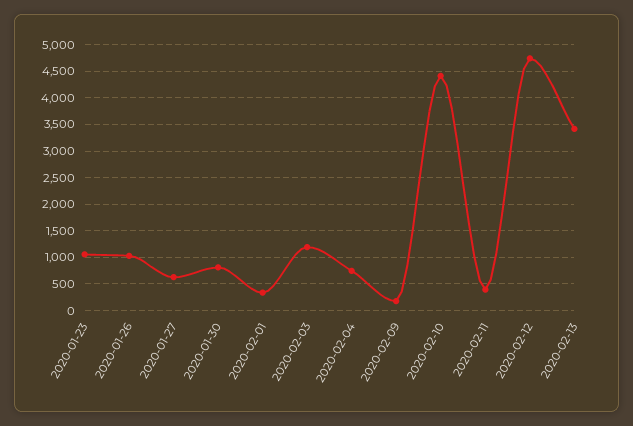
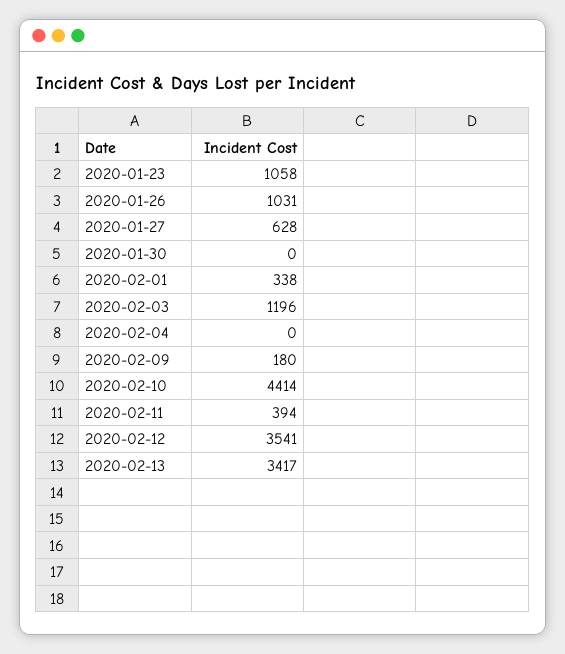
  {
    "2020-01-23": 1058,
    "2020-01-26": 1031,
    "2020-01-27": 628,
-   "2020-01-30": 750,
+   "2020-01-30": 0,
    "2020-02-01": 338,
    "2020-02-03": 1196,
-   "2020-02-04": 750,
+   "2020-02-04": 0,
    "2020-02-09": 180,
    "2020-02-10": 4414,
    "2020-02-11": 394,
-   "2020-02-12": 4750,
+   "2020-02-12": 3541,
    "2020-02-13": 3417
  }

